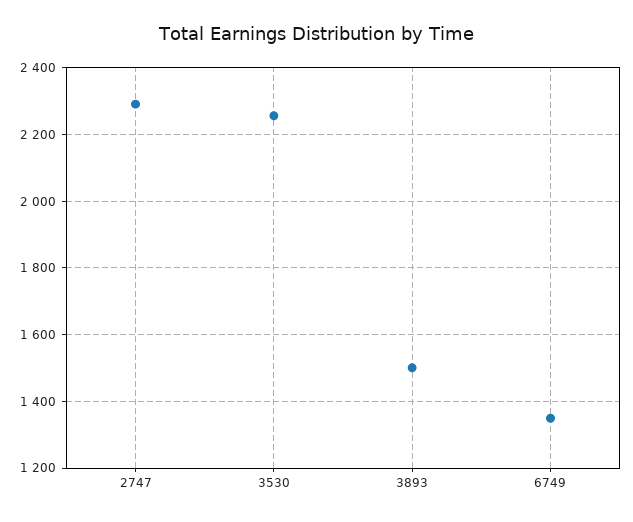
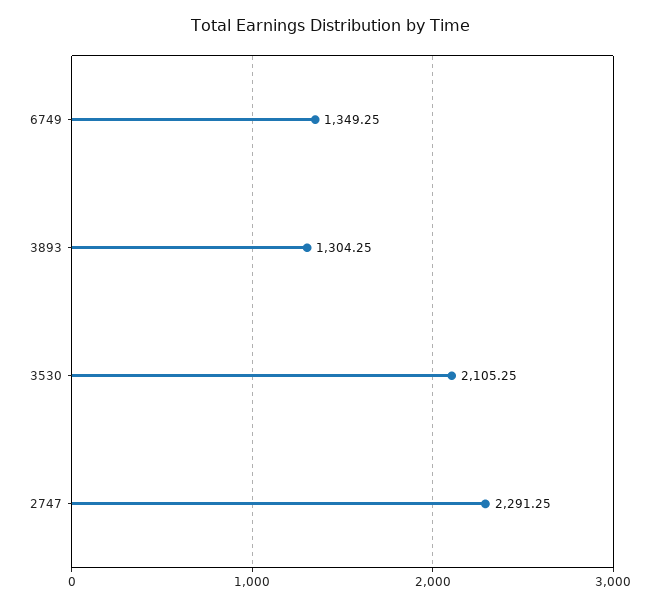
  {
    "2747": 2291.25,
-   "3530": 2260,
+   "3530": 2105.25,
-   "3893": 1500,
+   "3893": 1304.25,
    "6749": 1349.25
  }

